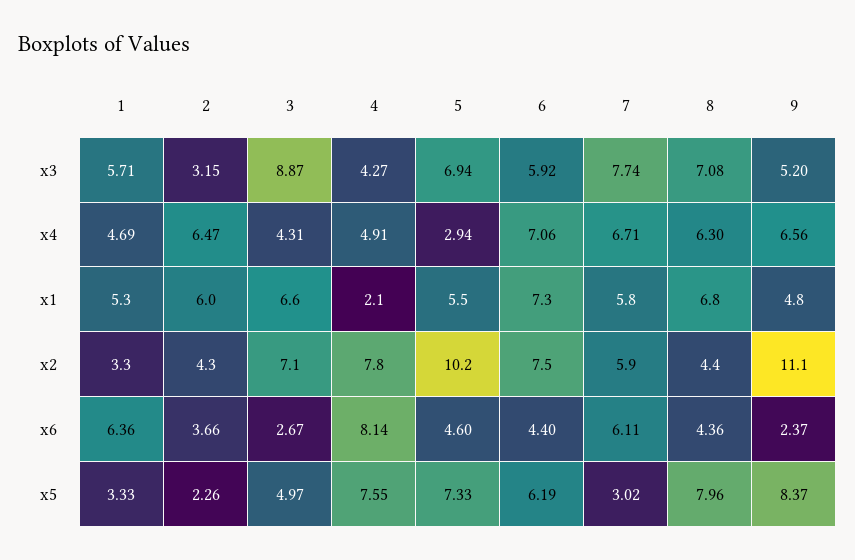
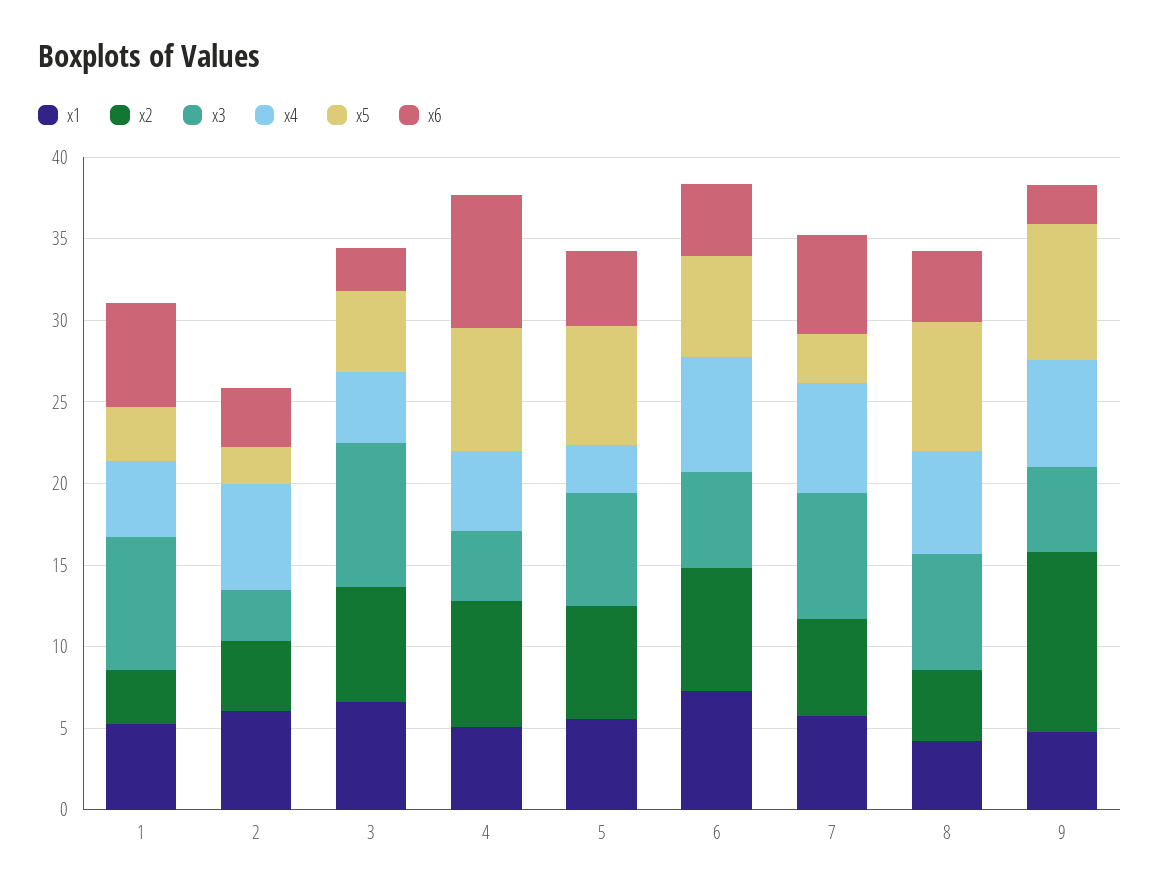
  {
    "x3": {
-     "1": 5.71,
+     "1": 8,
      "2": 3.15,
      "3": 8.87,
      "4": 4.27,
      "5": 6.94,
      "6": 5.92,
      "7": 7.74,
      "8": 7.08,
      "9": 5.2
    },
    "x4": {
      "1": 4.69,
      "2": 6.47,
      "3": 4.31,
      "4": 4.91,
      "5": 2.94,
      "6": 7.06,
      "7": 6.71,
      "8": 6.3,
      "9": 6.56
    },
    "x1": {
      "1": 5.3,
      "2": 6,
      "3": 6.6,
-     "4": 2.1,
+     "4": 5,
      "5": 5.5,
      "6": 7.3,
      "7": 5.8,
-     "8": 6.8,
+     "8": 4,
      "9": 4.8
    },
    "x2": {
      "1": 3.3,
      "2": 4.3,
      "3": 7.1,
      "4": 7.8,
-     "5": 10.2,
+     "5": 7,
      "6": 7.5,
      "7": 5.9,
      "8": 4.4,
      "9": 11.1
    },
    "x6": {
      "1": 6.36,
      "2": 3.66,
      "3": 2.67,
      "4": 8.14,
      "5": 4.6,
      "6": 4.4,
      "7": 6.11,
      "8": 4.36,
      "9": 2.37
    },
    "x5": {
      "1": 3.33,
      "2": 2.26,
      "3": 4.97,
      "4": 7.55,
      "5": 7.33,
      "6": 6.19,
      "7": 3.02,
      "8": 7.96,
      "9": 8.37
    }
  }

